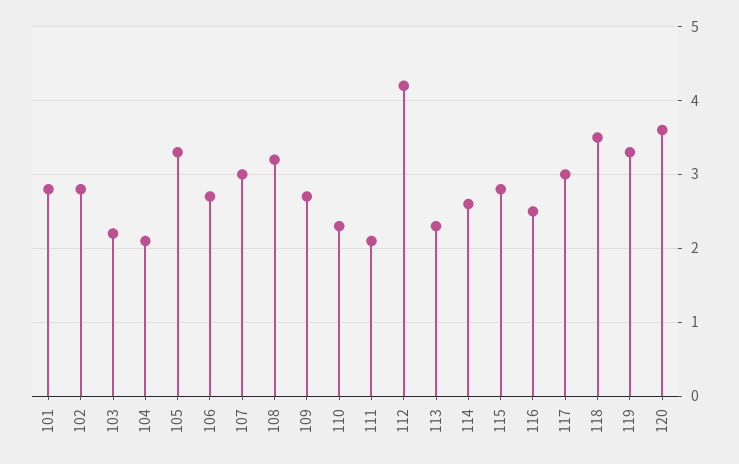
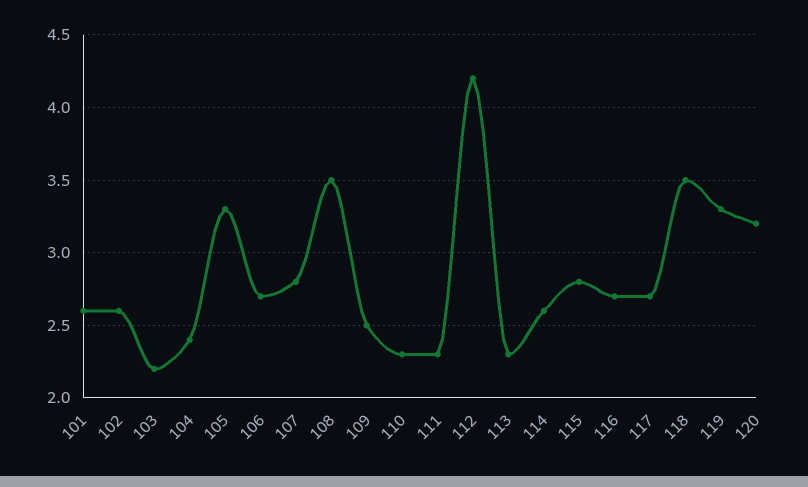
  {
-   "101": 2.8,
+   "101": 2.6,
-   "102": 2.8,
+   "102": 2.6,
    "103": 2.2,
-   "104": 2.1,
+   "104": 2.4,
    "105": 3.3,
    "106": 2.7,
-   "107": 3,
+   "107": 2.8,
-   "108": 3.2,
+   "108": 3.5,
-   "109": 2.7,
+   "109": 2.5,
    "110": 2.3,
-   "111": 2.1,
+   "111": 2.3,
    "112": 4.2,
    "113": 2.3,
    "114": 2.6,
    "115": 2.8,
-   "116": 2.5,
+   "116": 2.7,
-   "117": 3,
+   "117": 2.7,
    "118": 3.5,
    "119": 3.3,
-   "120": 3.6
+   "120": 3.2
  }

